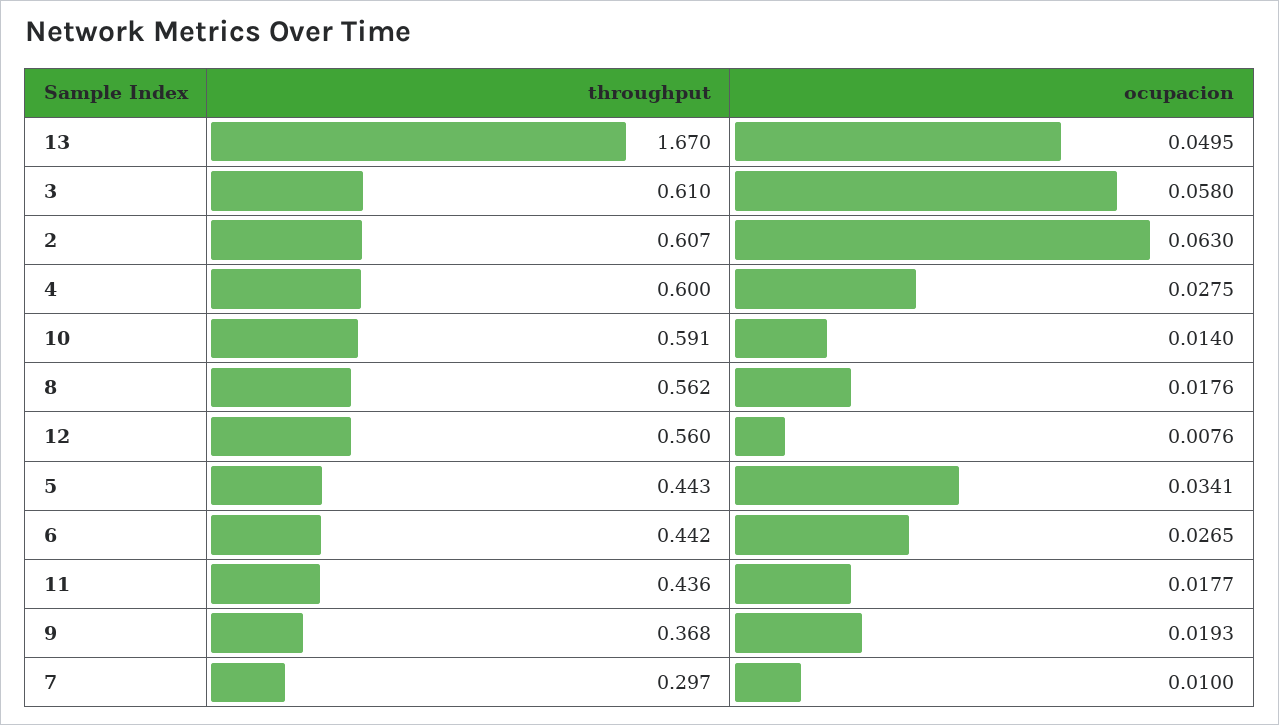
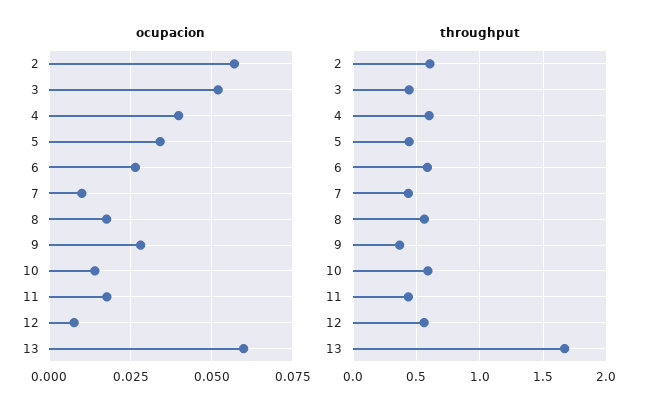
  {
    "throughput": {
      "13": 1.67,
-     "3": 0.61,
+     "3": 0.45,
      "2": 0.607,
      "4": 0.6,
      "10": 0.591,
      "8": 0.562,
      "12": 0.56,
      "5": 0.443,
-     "6": 0.442,
+     "6": 0.6,
      "11": 0.436,
      "9": 0.368,
-     "7": 0.297
+     "7": 0.45
    },
    "ocupacion": {
-     "13": 0.0495,
+     "13": 0.06,
-     "3": 0.058,
+     "3": 0.0525,
-     "2": 0.063,
+     "2": 0.0575,
-     "4": 0.0275,
+     "4": 0.04,
      "10": 0.014,
      "8": 0.0176,
      "12": 0.0076,
      "5": 0.0341,
      "6": 0.0265,
      "11": 0.0177,
-     "9": 0.0193,
+     "9": 0.0275,
      "7": 0.01
    }
  }

